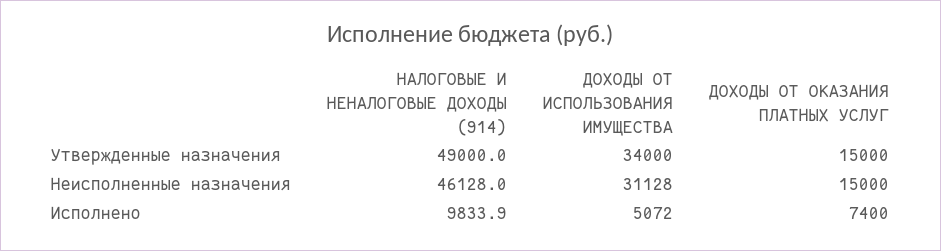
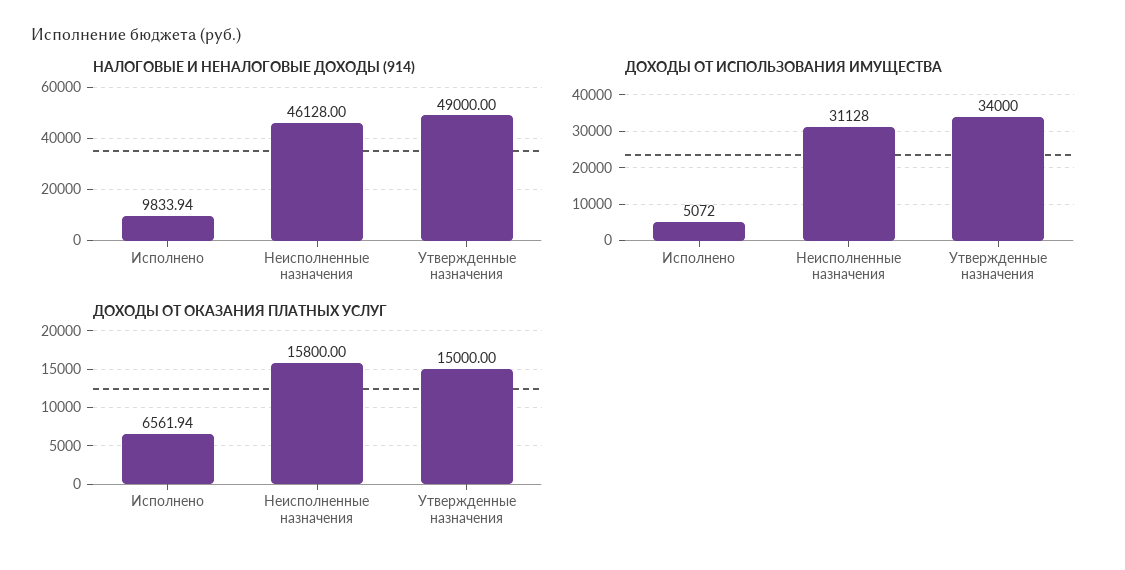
  {
    "НАЛОГОВЫЕ И НЕНАЛОГОВЫЕ ДОХОДЫ (914)": {
      "Утвержденные назначения": 49000,
      "Неисполненные назначения": 46128,
      "Исполнено": 9833.94
    },
    "ДОХОДЫ ОТ ИСПОЛЬЗОВАНИЯ ИМУЩЕСТВА": {
      "Утвержденные назначения": 34000,
      "Неисполненные назначения": 31128,
      "Исполнено": 5072
    },
    "ДОХОДЫ ОТ ОКАЗАНИЯ ПЛАТНЫХ УСЛУГ": {
      "Утвержденные назначения": 15000,
-     "Неисполненные назначения": 15000,
+     "Неисполненные назначения": 15800,
-     "Исполнено": 7400
+     "Исполнено": 6561.94
    }
  }

